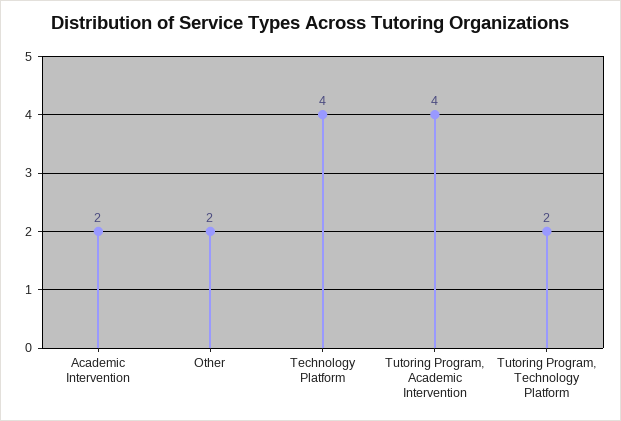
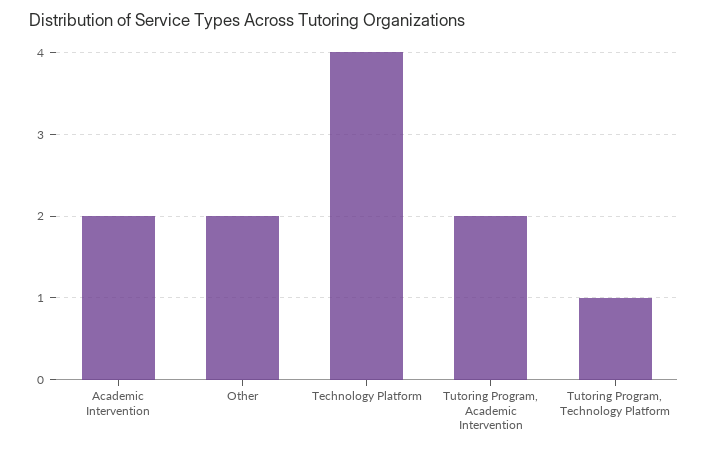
  {
    "Academic Intervention": 2,
    "Other": 2,
    "Technology Platform": 4,
-   "Tutoring Program, Academic Intervention": 4,
+   "Tutoring Program, Academic Intervention": 2,
-   "Tutoring Program, Technology Platform": 2
+   "Tutoring Program, Technology Platform": 1
  }

